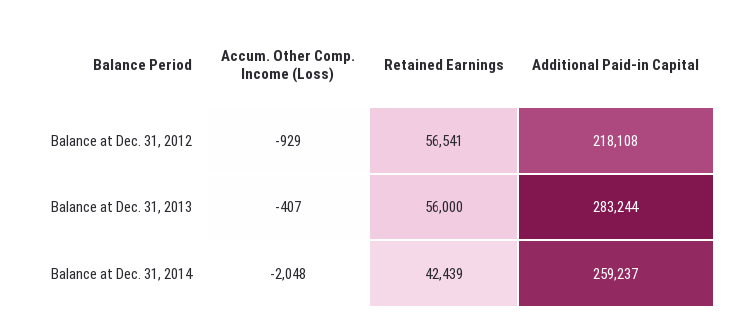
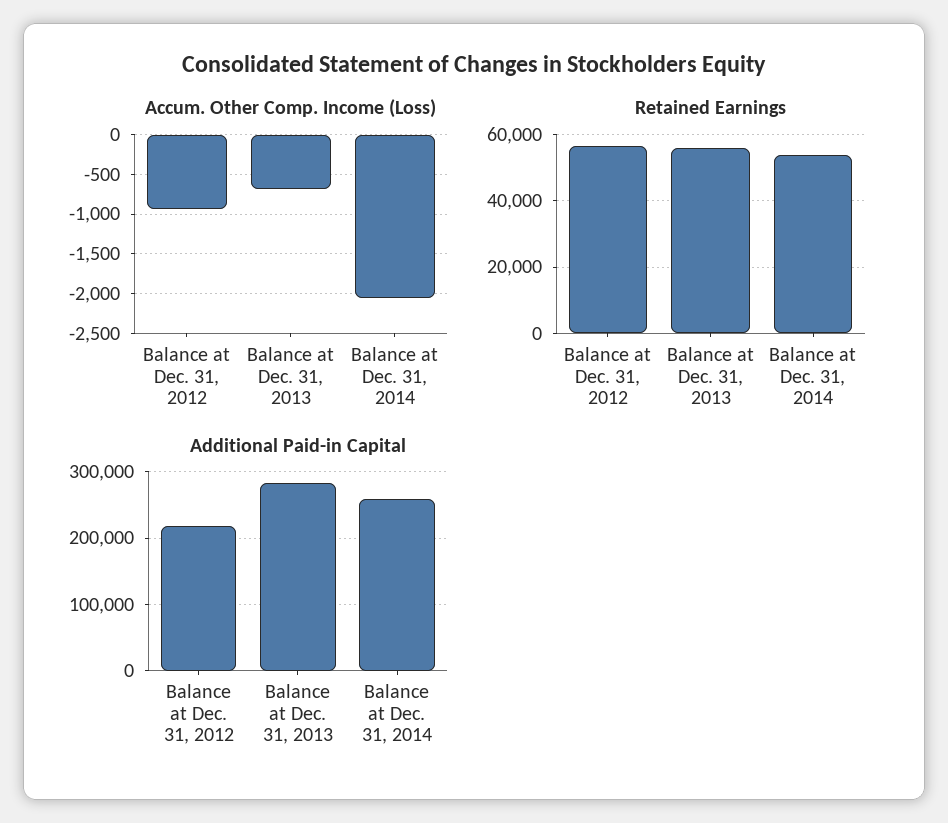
  {
    "Accum. Other Comp. Income (Loss)": {
      "Balance at Dec. 31, 2012": -929,
-     "Balance at Dec. 31, 2013": -407,
+     "Balance at Dec. 31, 2013": -700,
      "Balance at Dec. 31, 2014": -2048
    },
    "Retained Earnings": {
      "Balance at Dec. 31, 2012": 56541,
      "Balance at Dec. 31, 2013": 56000,
-     "Balance at Dec. 31, 2014": 42439
+     "Balance at Dec. 31, 2014": 54000
    },
    "Additional Paid-in Capital": {
      "Balance at Dec. 31, 2012": 218108,
      "Balance at Dec. 31, 2013": 283244,
      "Balance at Dec. 31, 2014": 259237
    }
  }

